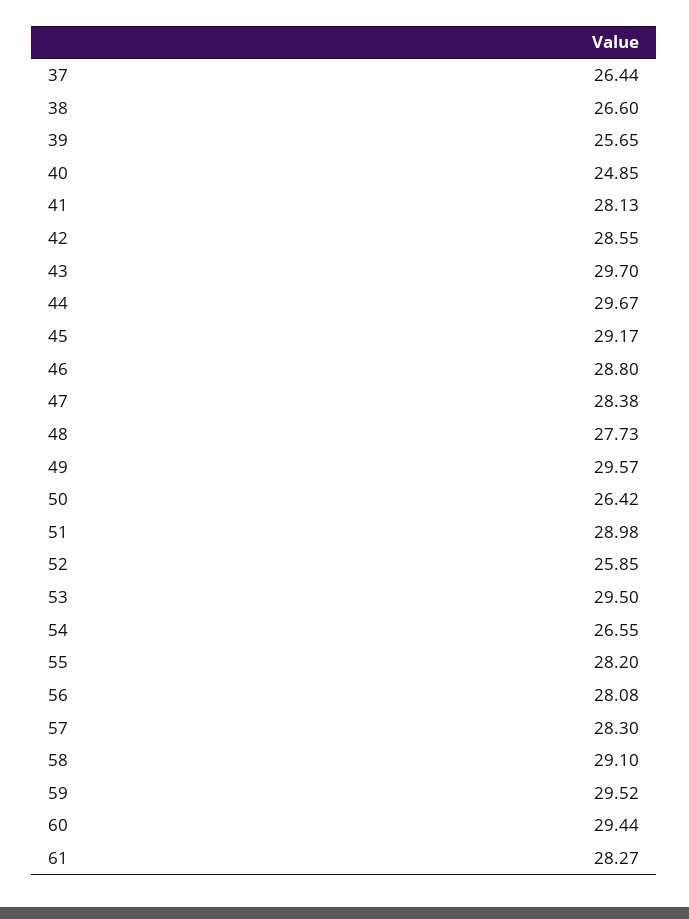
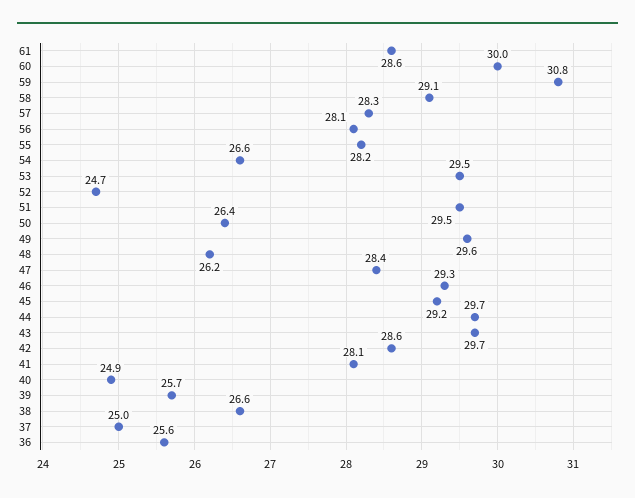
  {
-   "37": 26.44,
+   "37": 25,
    "38": 26.6,
    "39": 25.65,
    "40": 24.85,
    "41": 28.13,
    "42": 28.55,
    "43": 29.7,
    "44": 29.67,
    "45": 29.17,
-   "46": 28.8,
+   "46": 29.3,
    "47": 28.38,
-   "48": 27.73,
+   "48": 26.2,
    "49": 29.57,
    "50": 26.42,
-   "51": 28.98,
+   "51": 29.5,
-   "52": 25.85,
+   "52": 24.7,
    "53": 29.5,
    "54": 26.55,
    "55": 28.2,
    "56": 28.08,
    "57": 28.3,
    "58": 29.1,
-   "59": 29.52,
+   "59": 30.8,
-   "60": 29.44,
+   "60": 30,
-   "61": 28.27
+   "61": 28.6,
+   "36": 25.6
  }

